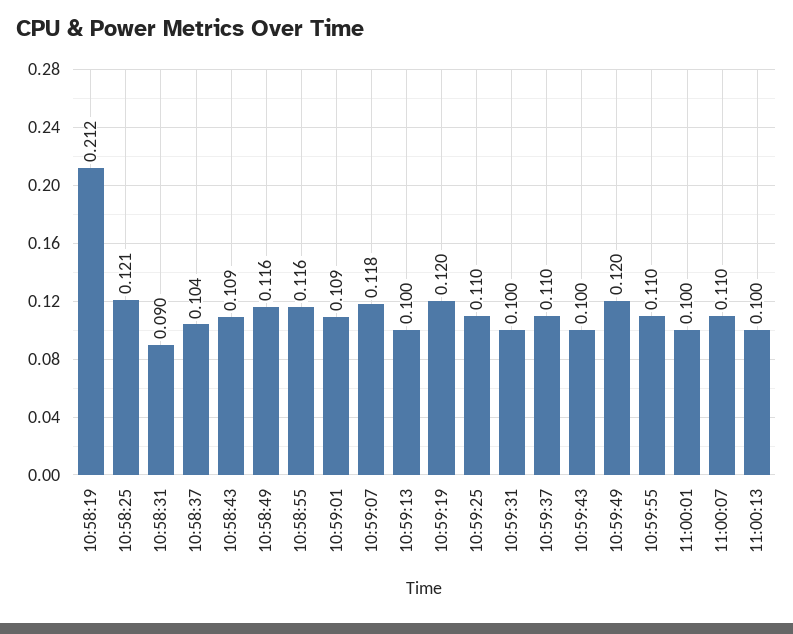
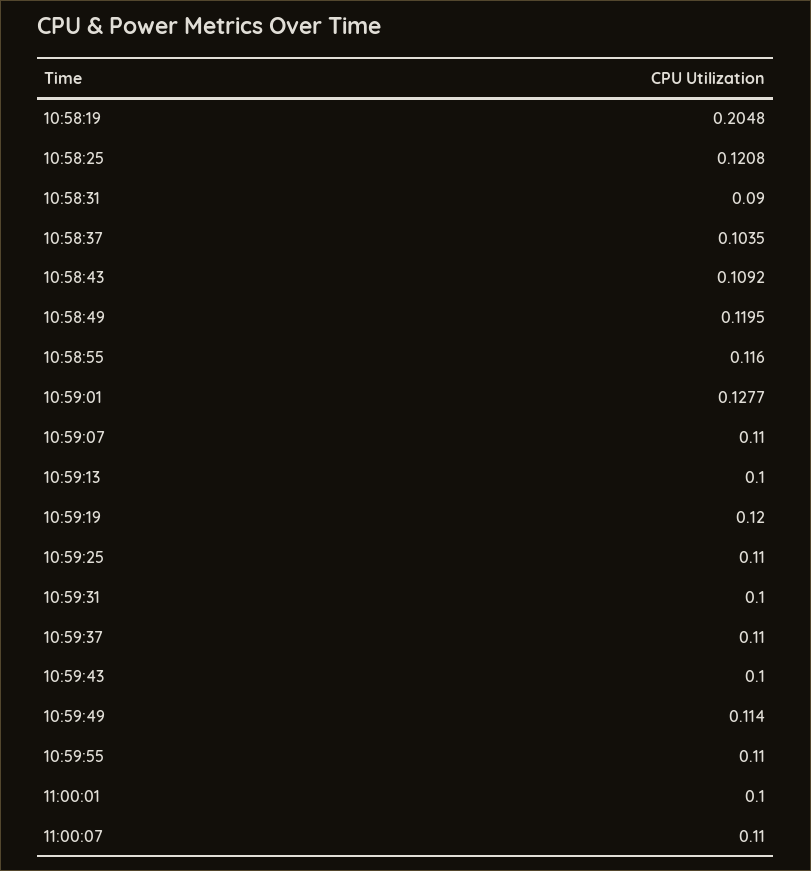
  {
-   "10:58:19": 0.212,
+   "10:58:19": 0.2048,
    "10:58:25": 0.1208,
    "10:58:31": 0.09,
    "10:58:37": 0.1035,
    "10:58:43": 0.1092,
-   "10:58:49": 0.116,
+   "10:58:49": 0.1195,
    "10:58:55": 0.116,
-   "10:59:01": 0.109,
+   "10:59:01": 0.1277,
-   "10:59:07": 0.118,
+   "10:59:07": 0.11,
    "10:59:13": 0.1,
    "10:59:19": 0.12,
    "10:59:25": 0.11,
    "10:59:31": 0.1,
    "10:59:37": 0.11,
    "10:59:43": 0.1,
-   "10:59:49": 0.12,
+   "10:59:49": 0.114,
    "10:59:55": 0.11,
    "11:00:01": 0.1,
-   "11:00:07": 0.11,
+   "11:00:07": 0.11
-   "11:00:13": 0.1
  }

